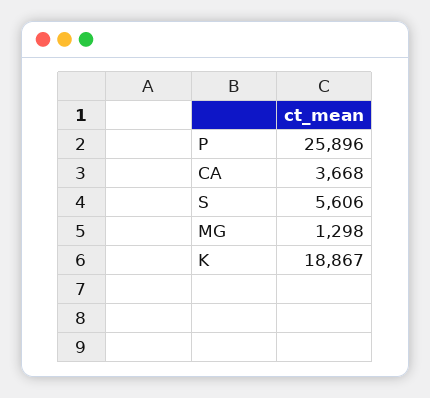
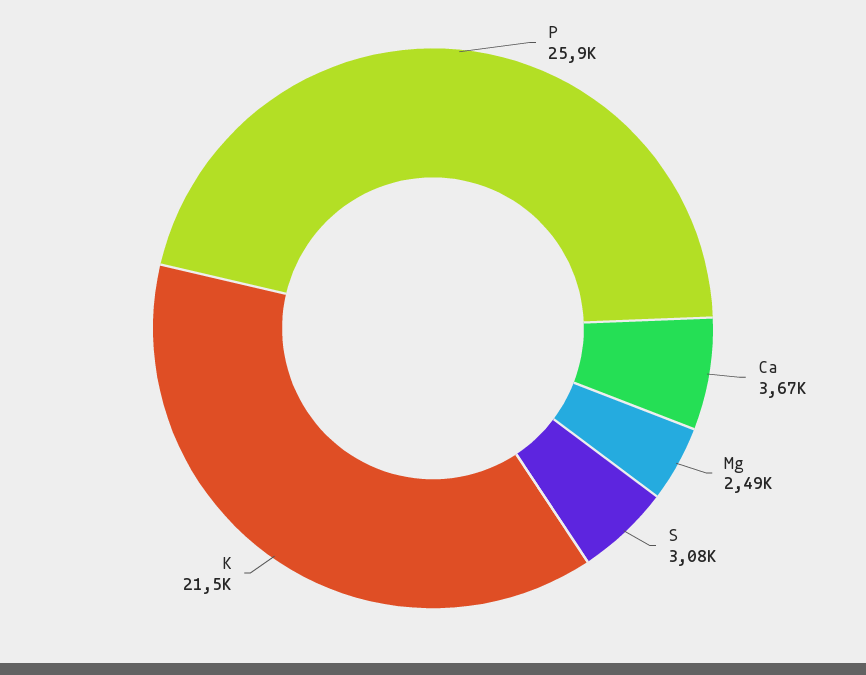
  {
    "P": 25896,
    "CA": 3668,
-   "S": 5606,
+   "S": 3080,
-   "MG": 1298,
+   "MG": 2490,
-   "K": 18867
+   "K": 21500
  }

